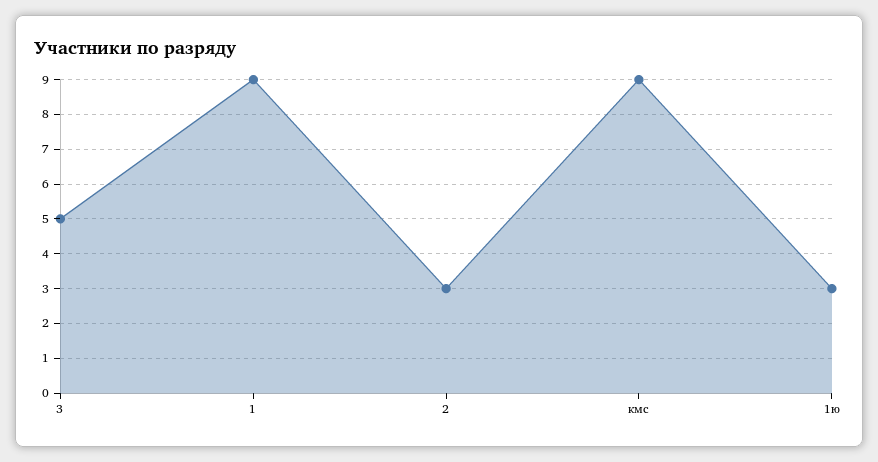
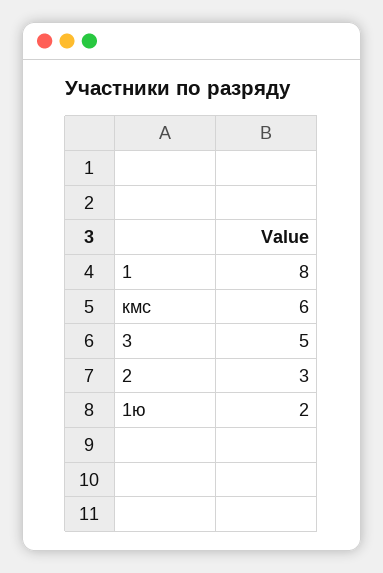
  {
    "3": 5,
-   "1": 9,
+   "1": 8,
    "2": 3,
-   "кмс": 9,
+   "кмс": 6,
-   "1ю": 3
+   "1ю": 2
  }

